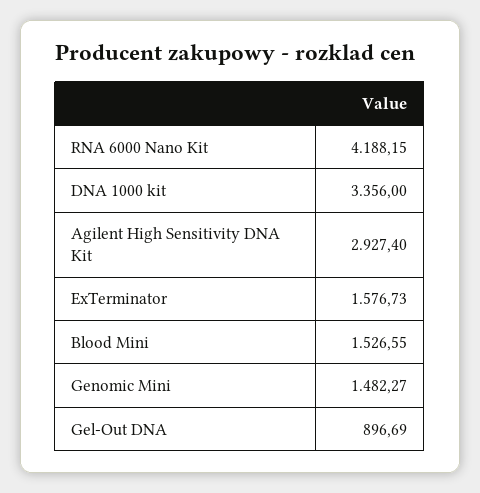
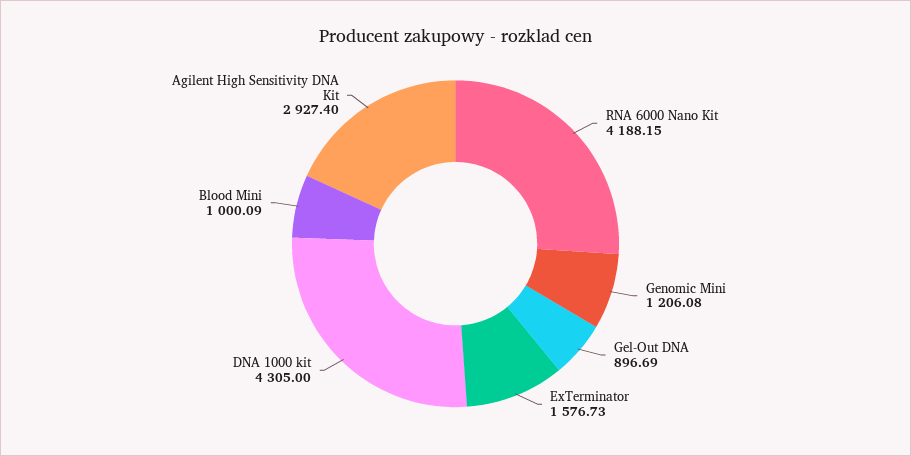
  {
    "RNA 6000 Nano Kit": 4188.15,
-   "DNA 1000 kit": 3356,
+   "DNA 1000 kit": 4305,
    "Agilent High Sensitivity DNA Kit": 2927.4,
    "ExTerminator": 1576.73,
-   "Blood Mini": 1526.55,
+   "Blood Mini": 1000.09,
-   "Genomic Mini": 1482.27,
+   "Genomic Mini": 1206.08,
    "Gel-Out DNA": 896.69
  }

